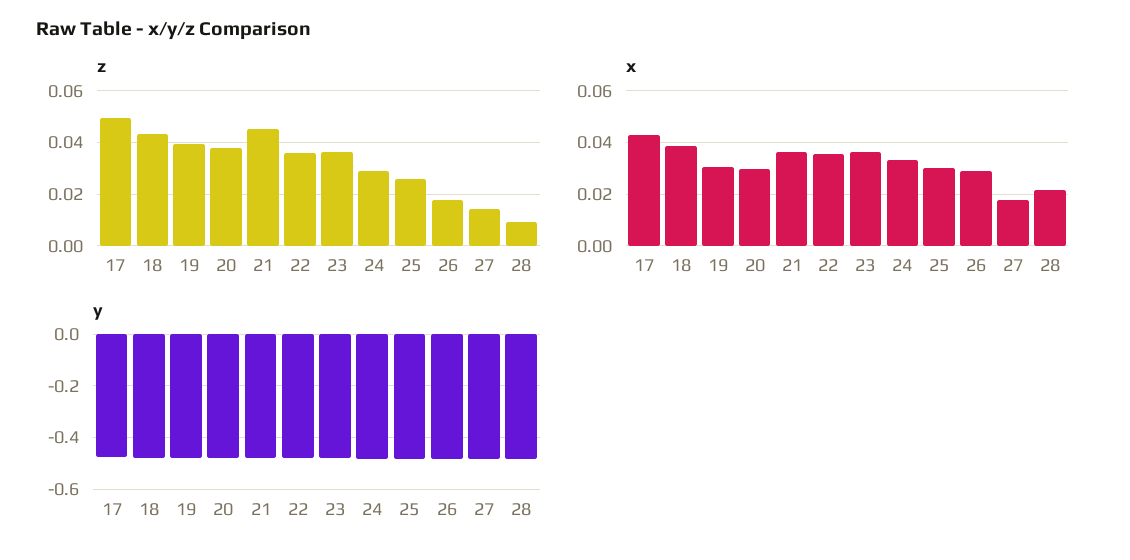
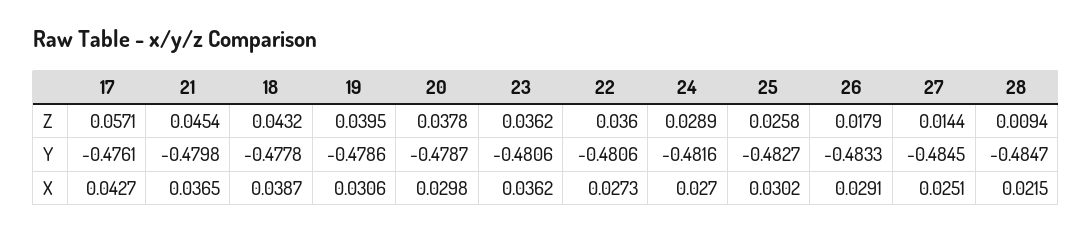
  {
    "z": {
-     "17": 0.05,
+     "17": 0.0571,
      "18": 0.0432,
      "19": 0.0395,
      "20": 0.0378,
      "21": 0.0454,
      "22": 0.036,
      "23": 0.0362,
      "24": 0.0289,
      "25": 0.0258,
      "26": 0.0179,
      "27": 0.0144,
      "28": 0.0094
    },
    "x": {
      "17": 0.0427,
      "18": 0.0387,
      "19": 0.0306,
      "20": 0.0298,
      "21": 0.0365,
-     "22": 0.035,
+     "22": 0.0273,
      "23": 0.0362,
-     "24": 0.0325,
+     "24": 0.027,
      "25": 0.0302,
      "26": 0.0291,
-     "27": 0.0175,
+     "27": 0.0251,
      "28": 0.0215
    },
    "y": {
      "17": -0.4761,
      "18": -0.4778,
      "19": -0.4786,
      "20": -0.4787,
      "21": -0.4798,
      "22": -0.4806,
      "23": -0.4806,
      "24": -0.4816,
      "25": -0.4827,
      "26": -0.4833,
      "27": -0.4845,
      "28": -0.4847
    }
  }

